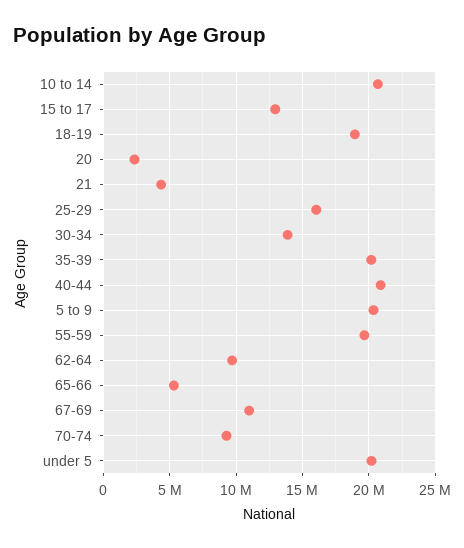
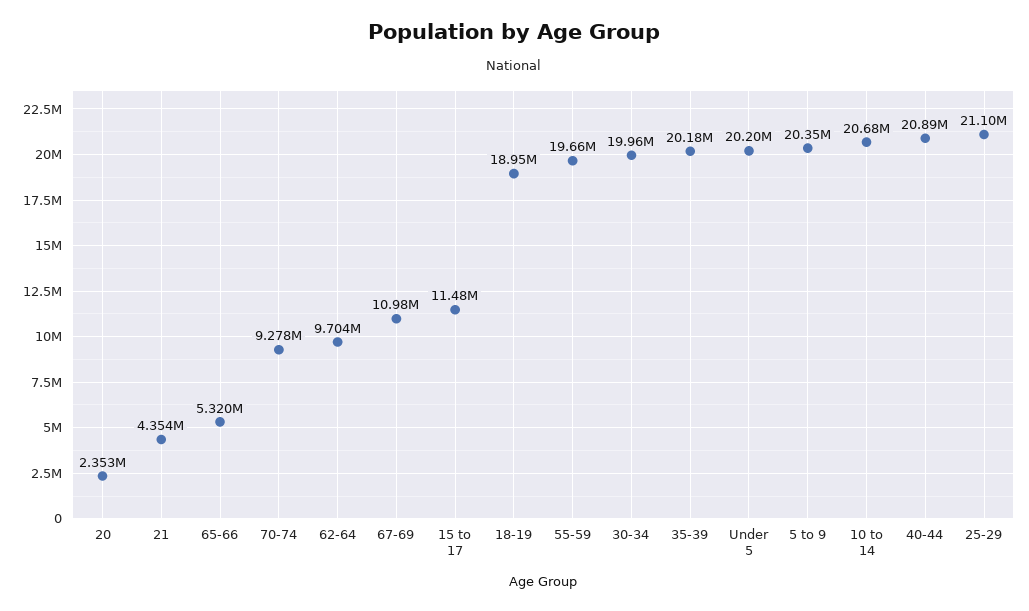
  {
    "10 to 14": 20680000,
-   "15 to 17": 13000000,
+   "15 to 17": 11480000,
    "18-19": 18950000,
    "20": 2353000,
    "21": 4354000,
-   "25-29": 16000000,
+   "25-29": 21100000,
-   "30-34": 14000000,
+   "30-34": 19960000,
    "35-39": 20180000,
    "40-44": 20890000,
    "5 to 9": 20350000,
    "55-59": 19660000,
    "62-64": 9704000,
    "65-66": 5320000,
    "67-69": 10980000,
    "70-74": 9278000,
    "under 5": 20200000
  }

